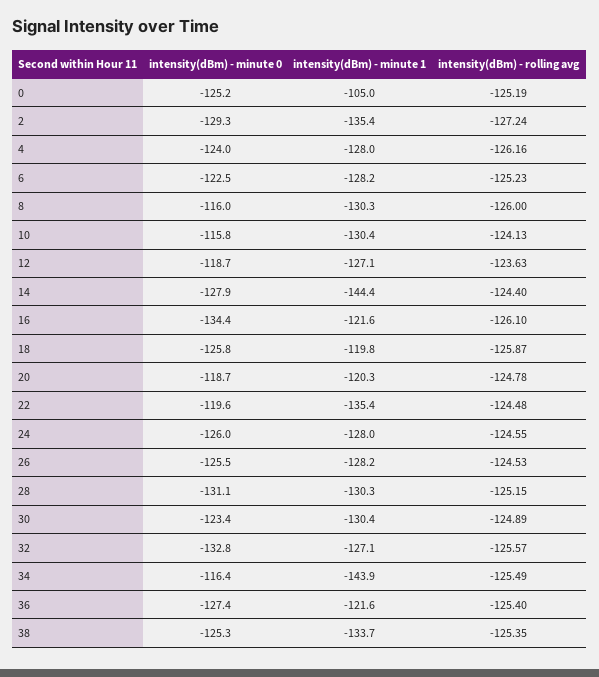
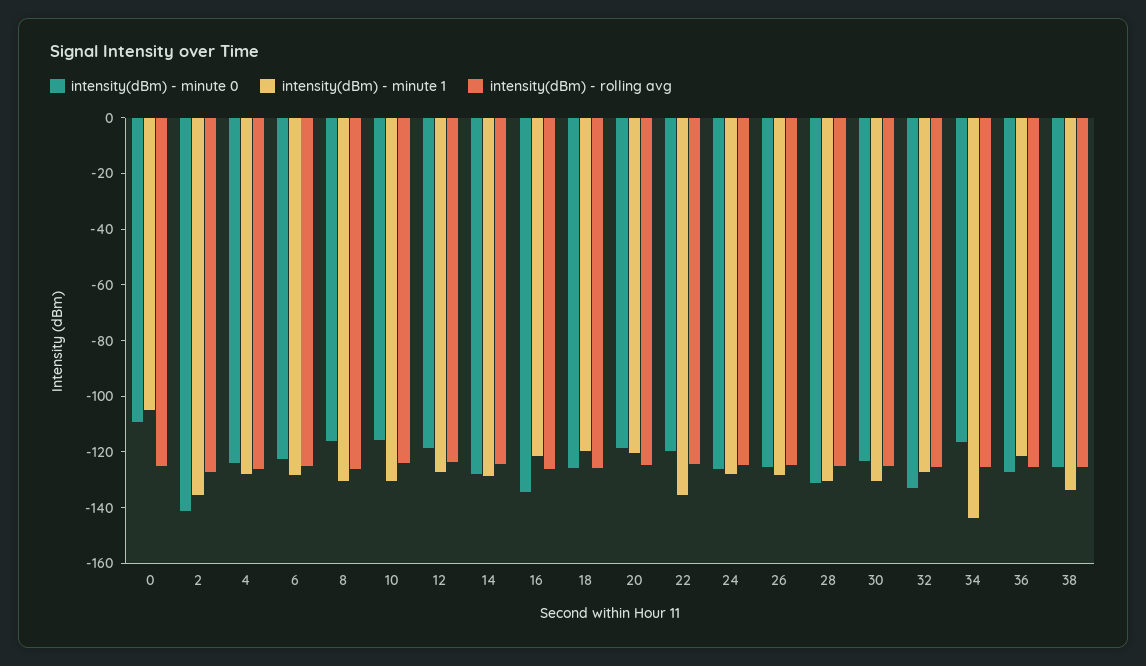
  {
    "intensity(dBm) - minute 0": {
-     "0": -125.2,
+     "0": -110,
-     "2": -129.3,
+     "2": -140,
      "4": -124,
      "6": -122.5,
      "8": -116,
      "10": -115.8,
      "12": -118.7,
      "14": -127.9,
      "16": -134.4,
      "18": -125.8,
      "20": -118.7,
      "22": -119.6,
      "24": -126,
      "26": -125.5,
      "28": -131.1,
      "30": -123.4,
      "32": -132.8,
      "34": -116.4,
      "36": -127.4,
      "38": -125.3
    },
    "intensity(dBm) - minute 1": {
      "0": -105,
      "2": -135.4,
      "4": -128,
      "6": -128.2,
      "8": -130.3,
      "10": -130.4,
      "12": -127.1,
-     "14": -144.4,
+     "14": -130,
      "16": -121.6,
      "18": -119.8,
      "20": -120.3,
      "22": -135.4,
      "24": -128,
      "26": -128.2,
      "28": -130.3,
      "30": -130.4,
      "32": -127.1,
      "34": -143.9,
      "36": -121.6,
      "38": -133.7
    },
    "intensity(dBm) - rolling avg": {
      "0": -125.19,
      "2": -127.24,
      "4": -126.16,
      "6": -125.23,
      "8": -126,
      "10": -124.13,
      "12": -123.63,
      "14": -124.4,
      "16": -126.1,
      "18": -125.87,
      "20": -124.78,
      "22": -124.48,
      "24": -124.55,
      "26": -124.53,
      "28": -125.15,
      "30": -124.89,
      "32": -125.57,
      "34": -125.49,
      "36": -125.4,
      "38": -125.35
    }
  }

